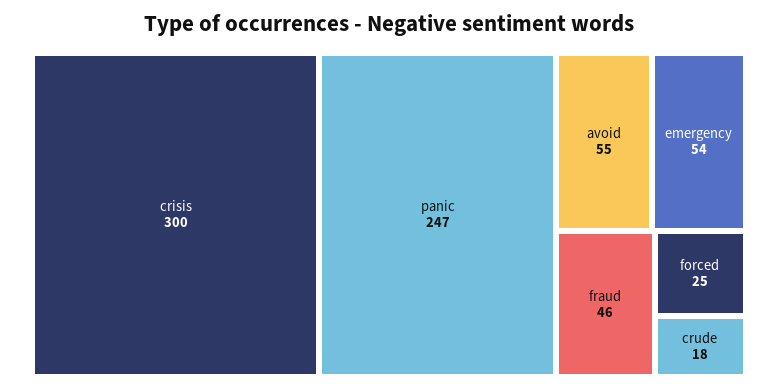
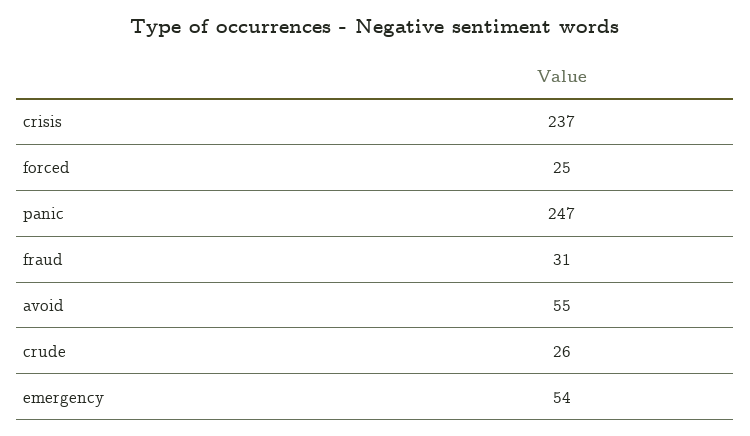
  {
-   "crisis": 300,
+   "crisis": 237,
    "panic": 247,
    "avoid": 55,
    "emergency": 54,
-   "fraud": 46,
+   "fraud": 31,
    "forced": 25,
-   "crude": 18
+   "crude": 26
  }

